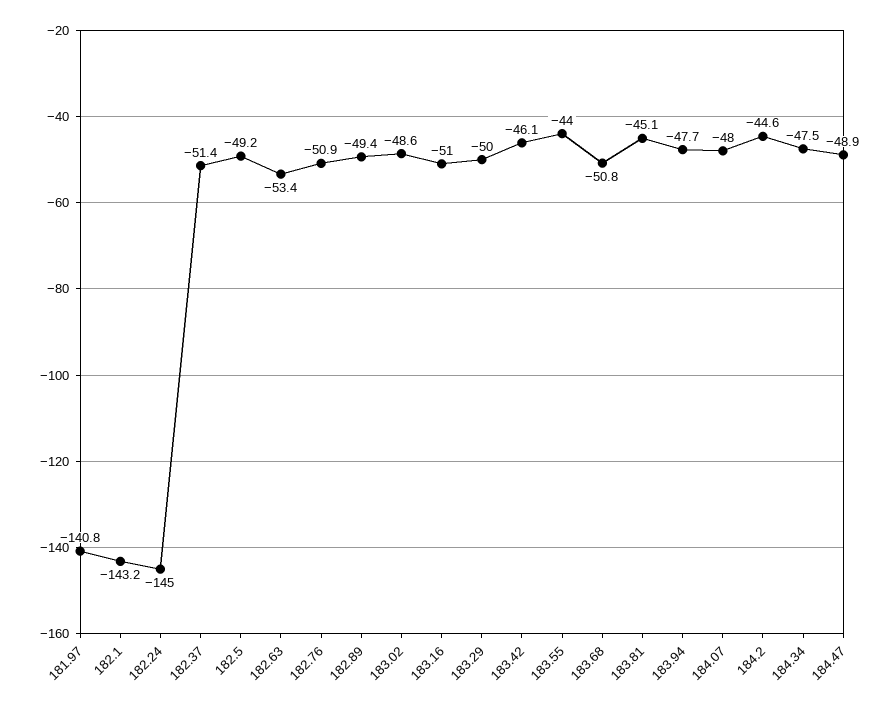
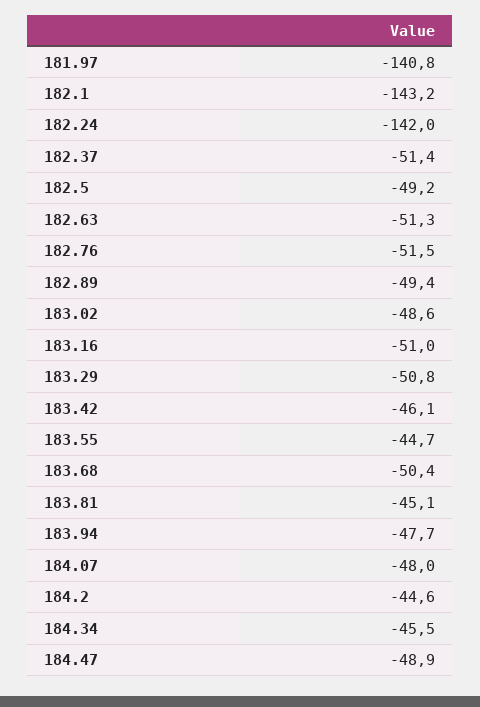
  {
    "181.97": -140.8,
    "182.1": -143.2,
-   "182.24": -145,
+   "182.24": -142,
    "182.37": -51.4,
    "182.5": -49.2,
-   "182.63": -53.4,
+   "182.63": -51.3,
-   "182.76": -50.9,
+   "182.76": -51.5,
    "182.89": -49.4,
    "183.02": -48.6,
    "183.16": -51,
-   "183.29": -50,
+   "183.29": -50.8,
    "183.42": -46.1,
-   "183.55": -44,
+   "183.55": -44.7,
-   "183.68": -50.8,
+   "183.68": -50.4,
    "183.81": -45.1,
    "183.94": -47.7,
    "184.07": -48,
    "184.2": -44.6,
-   "184.34": -47.5,
+   "184.34": -45.5,
    "184.47": -48.9
  }

